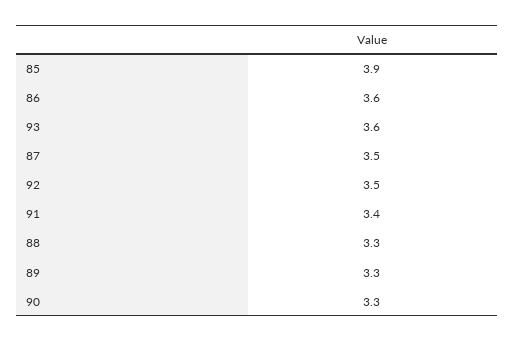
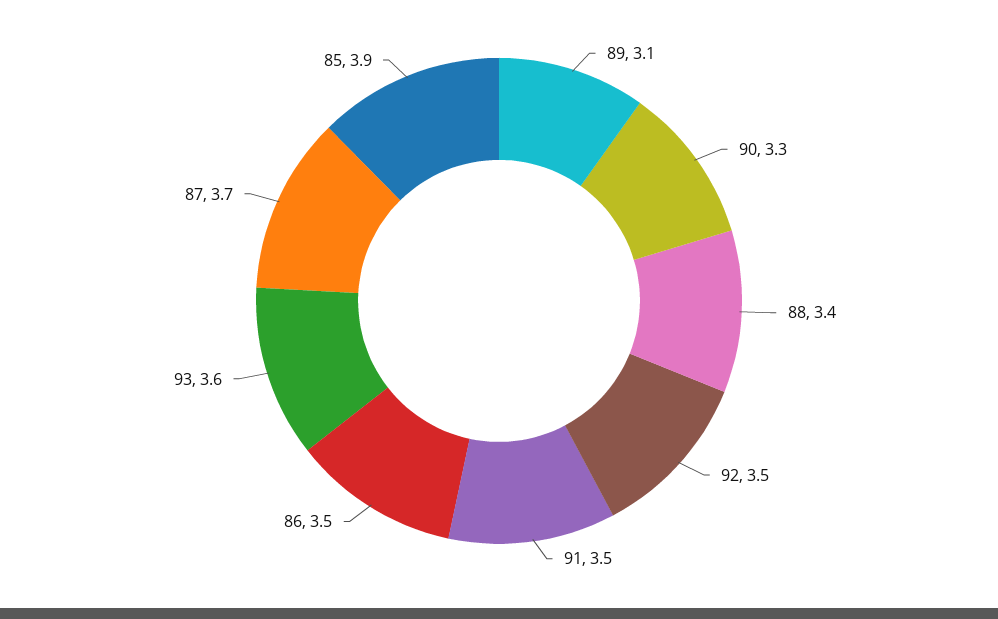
  {
    "85": 3.9,
-   "86": 3.6,
+   "86": 3.5,
    "93": 3.6,
-   "87": 3.5,
+   "87": 3.7,
    "92": 3.5,
-   "91": 3.4,
+   "91": 3.5,
-   "88": 3.3,
+   "88": 3.4,
-   "89": 3.3,
+   "89": 3.1,
    "90": 3.3
  }

